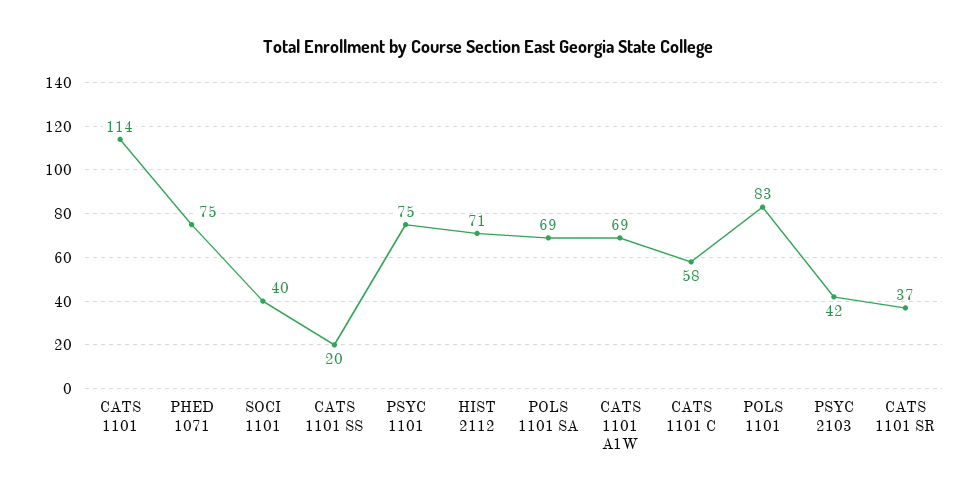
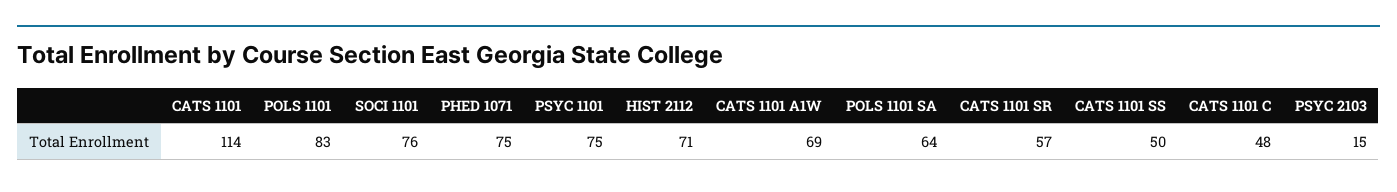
  {
    "CATS 1101": 114,
    "PHED 1071": 75,
-   "SOCI 1101": 40,
+   "SOCI 1101": 76,
-   "CATS 1101 SS": 20,
+   "CATS 1101 SS": 50,
    "PSYC 1101": 75,
    "HIST 2112": 71,
-   "POLS 1101 SA": 69,
+   "POLS 1101 SA": 64,
    "CATS 1101 A1W": 69,
-   "CATS 1101 C": 58,
+   "CATS 1101 C": 48,
    "POLS 1101": 83,
-   "PSYC 2103": 42,
+   "PSYC 2103": 15,
-   "CATS 1101 SR": 37
+   "CATS 1101 SR": 57
  }

